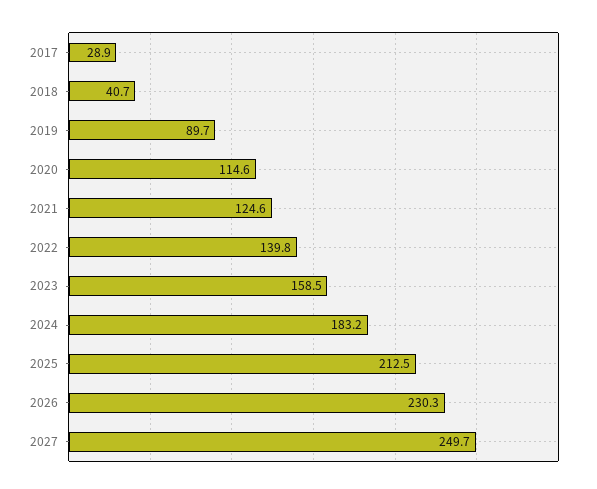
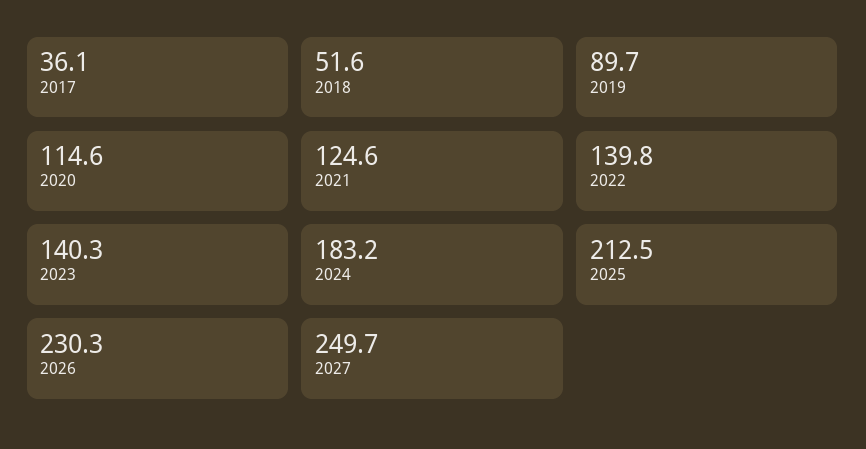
  {
-   "2017": 28.9,
+   "2017": 36.1,
-   "2018": 40.7,
+   "2018": 51.6,
    "2019": 89.7,
    "2020": 114.6,
    "2021": 124.6,
    "2022": 139.8,
-   "2023": 158.5,
+   "2023": 140.3,
    "2024": 183.2,
    "2025": 212.5,
    "2026": 230.3,
    "2027": 249.7
  }

